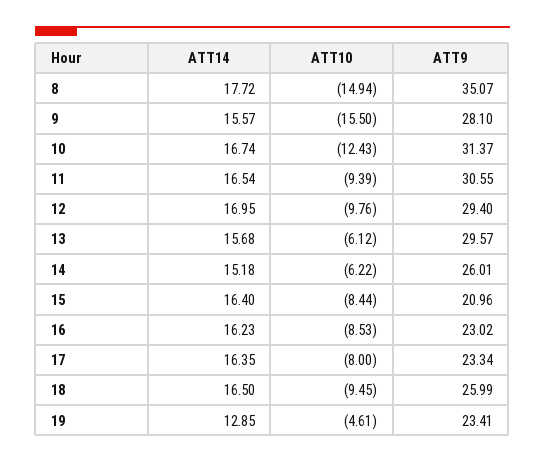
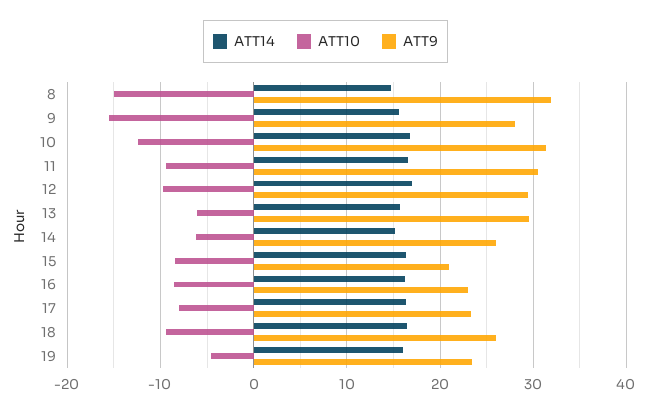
  {
    "ATT14": {
-     "8": 17.72,
+     "8": 15,
      "9": 15.57,
      "10": 16.74,
      "11": 16.54,
      "12": 16.95,
      "13": 15.68,
      "14": 15.18,
      "15": 16.4,
      "16": 16.23,
      "17": 16.35,
      "18": 16.5,
-     "19": 12.85
+     "19": 16
    },
    "ATT10": {
      "8": -14.94,
      "9": -15.5,
      "10": -12.43,
      "11": -9.39,
      "12": -9.76,
      "13": -6.12,
      "14": -6.22,
      "15": -8.44,
      "16": -8.53,
      "17": -8,
      "18": -9.45,
      "19": -4.61
    },
    "ATT9": {
-     "8": 35.07,
+     "8": 32,
      "9": 28.1,
      "10": 31.37,
      "11": 30.55,
      "12": 29.4,
      "13": 29.57,
      "14": 26.01,
      "15": 20.96,
      "16": 23.02,
      "17": 23.34,
      "18": 25.99,
      "19": 23.41
    }
  }

